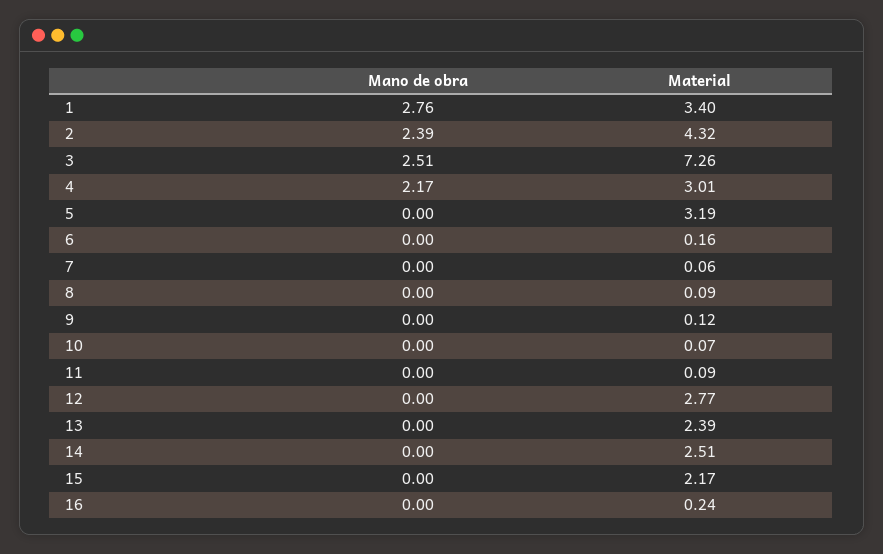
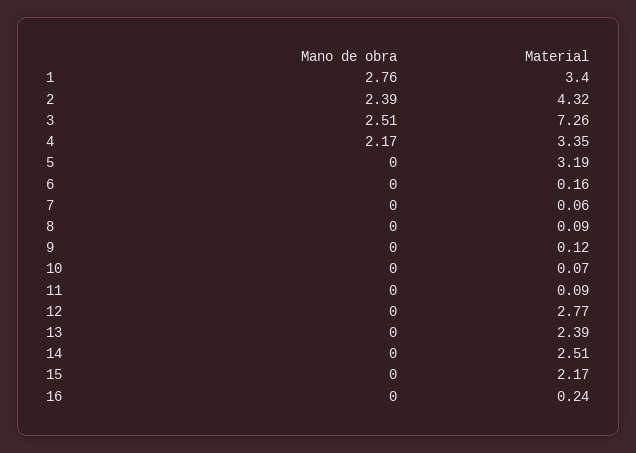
  {
    "Mano de obra": {
      "1": 2.76,
      "2": 2.39,
      "3": 2.51,
      "4": 2.17,
      "5": 0,
      "6": 0,
      "7": 0,
      "8": 0,
      "9": 0,
      "10": 0,
      "11": 0,
      "12": 0,
      "13": 0,
      "14": 0,
      "15": 0,
      "16": 0
    },
    "Material": {
      "1": 3.4,
      "2": 4.32,
      "3": 7.26,
-     "4": 3.01,
+     "4": 3.35,
      "5": 3.19,
      "6": 0.16,
      "7": 0.06,
      "8": 0.09,
      "9": 0.12,
      "10": 0.07,
      "11": 0.09,
      "12": 2.77,
      "13": 2.39,
      "14": 2.51,
      "15": 2.17,
      "16": 0.24
    }
  }

